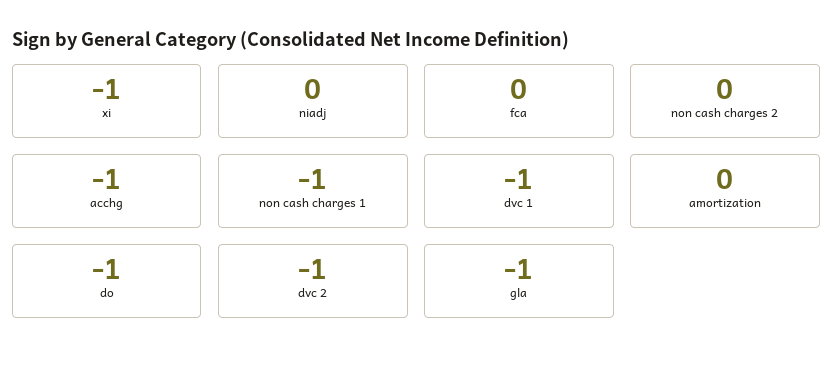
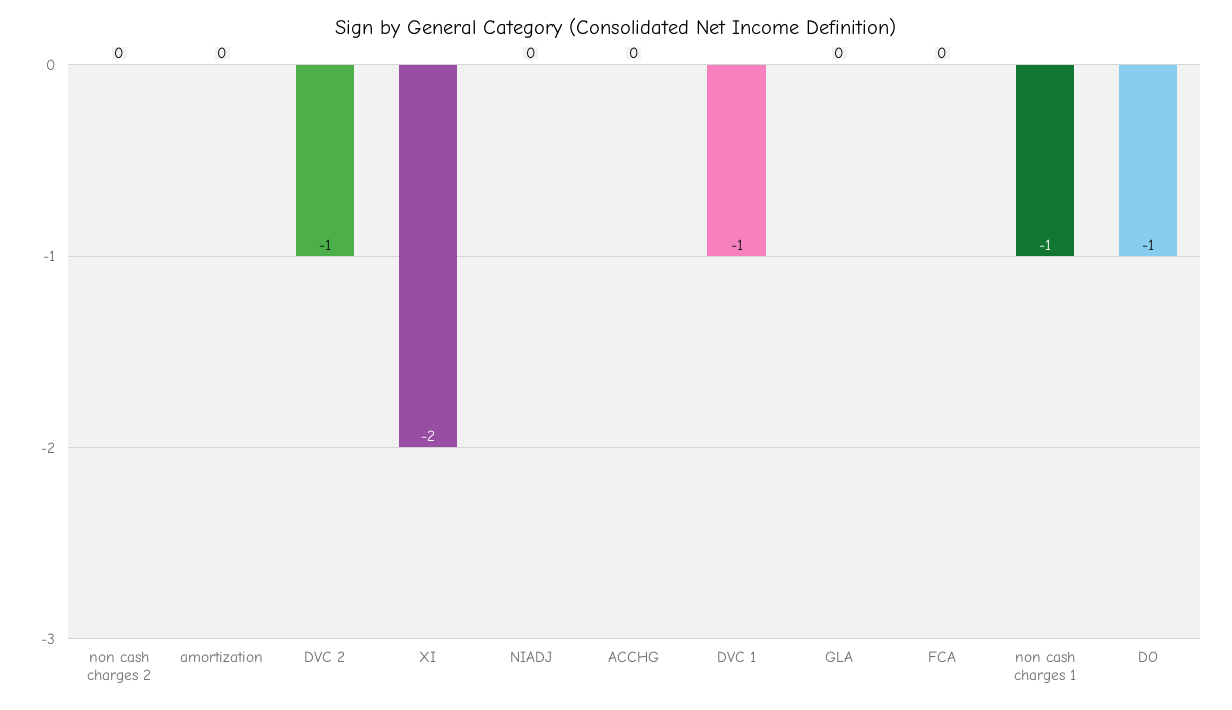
  {
-   "xi": -1,
+   "xi": -2,
    "niadj": 0,
    "fca": 0,
    "non cash charges 2": 0,
-   "acchg": -1,
+   "acchg": 0,
    "non cash charges 1": -1,
    "dvc 1": -1,
    "amortization": 0,
    "do": -1,
    "dvc 2": -1,
-   "gla": -1
+   "gla": 0
  }

